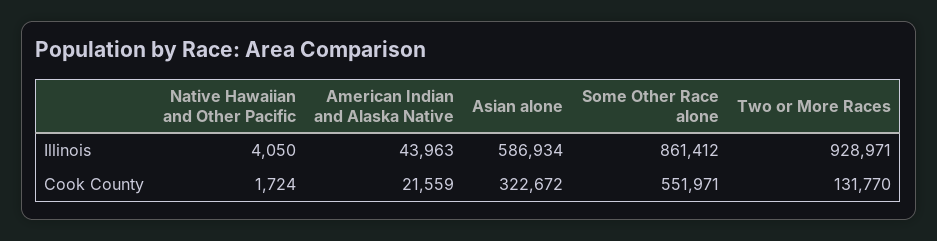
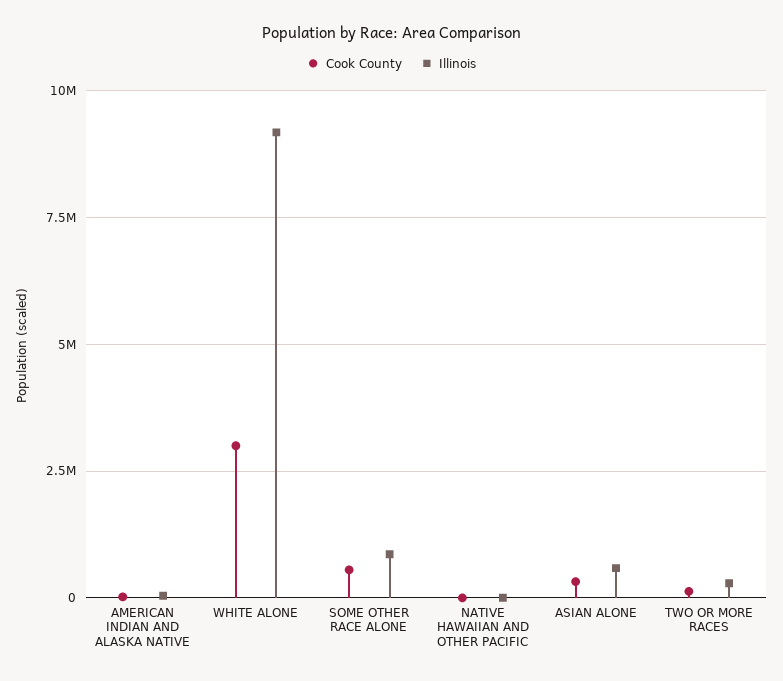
  {
    "Illinois": {
      "Native Hawaiian and Other Pacific": 4050,
      "American Indian and Alaska Native": 43963,
      "Asian alone": 586934,
      "Some Other Race alone": 861412,
-     "Two or More Races": 928971
+     "Two or More Races": 250000,
+     "WHITE ALONE": 9250000
    },
    "Cook County": {
      "Native Hawaiian and Other Pacific": 1724,
      "American Indian and Alaska Native": 21559,
      "Asian alone": 322672,
      "Some Other Race alone": 551971,
-     "Two or More Races": 131770
+     "Two or More Races": 131770,
+     "WHITE ALONE": 3000000
    }
  }

